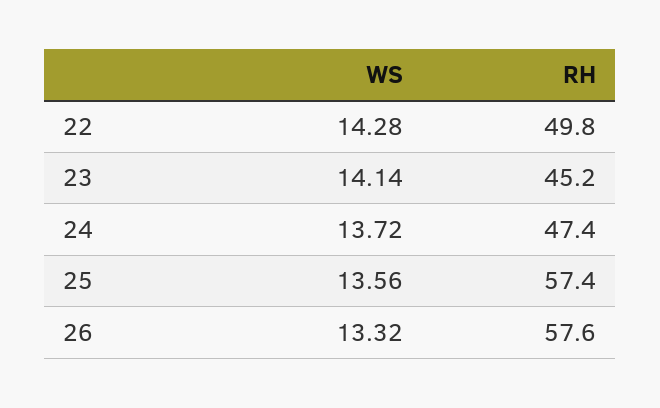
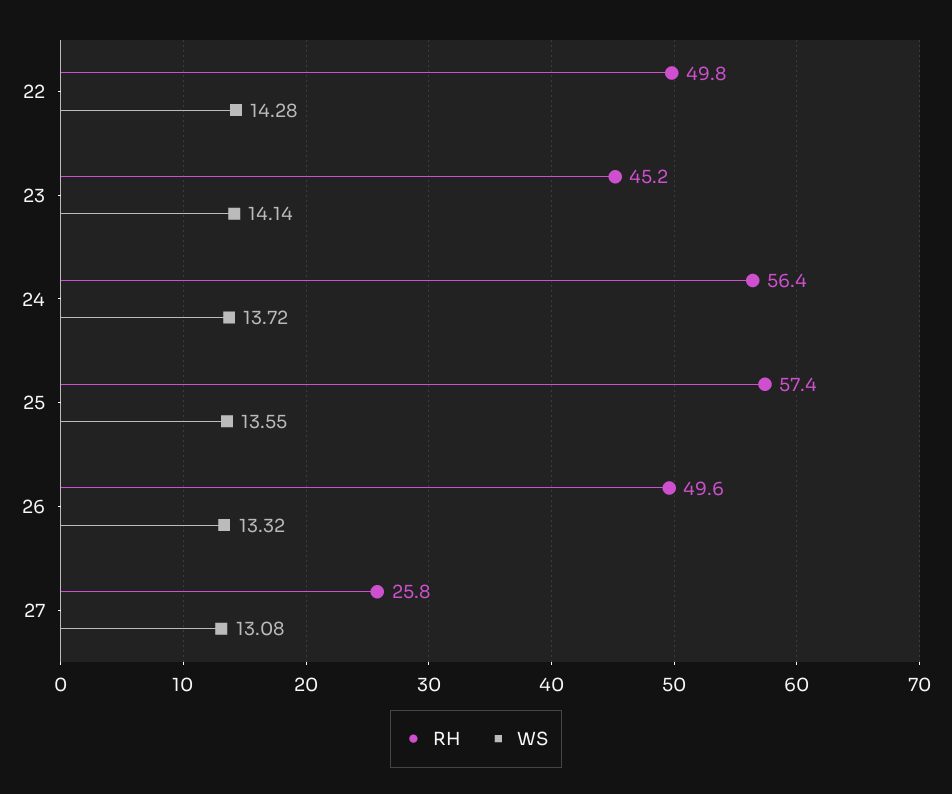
  {
    "WS": {
      "22": 14.28,
      "23": 14.14,
      "24": 13.72,
-     "25": 13.56,
+     "25": 13.55,
-     "26": 13.32
+     "26": 13.32,
+     "27": 13.08
    },
    "RH": {
      "22": 49.8,
      "23": 45.2,
-     "24": 47.4,
+     "24": 56.4,
      "25": 57.4,
-     "26": 57.6
+     "26": 49.6,
+     "27": 25.8
    }
  }

